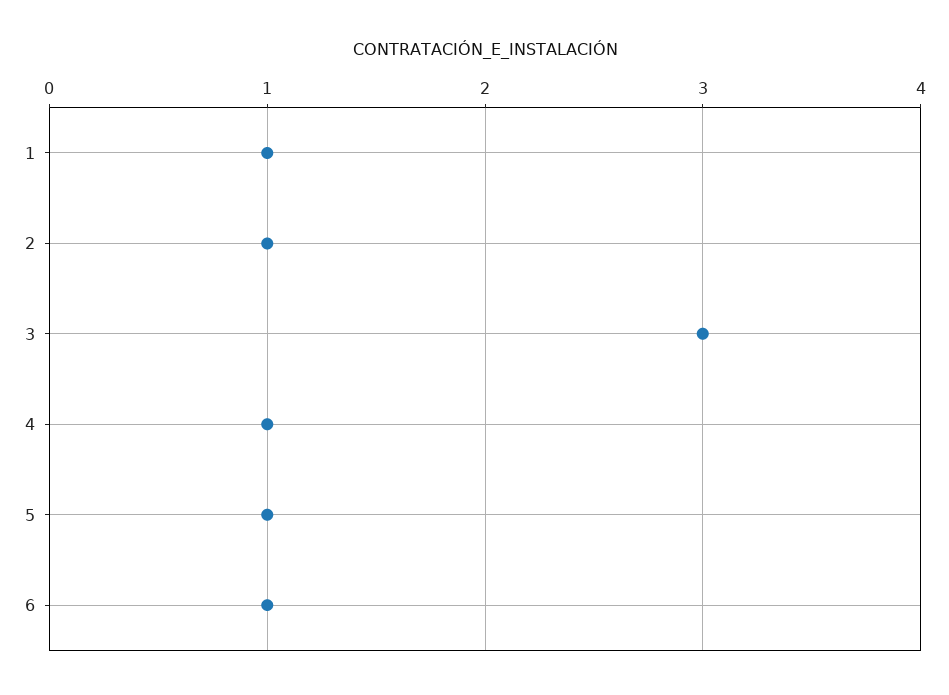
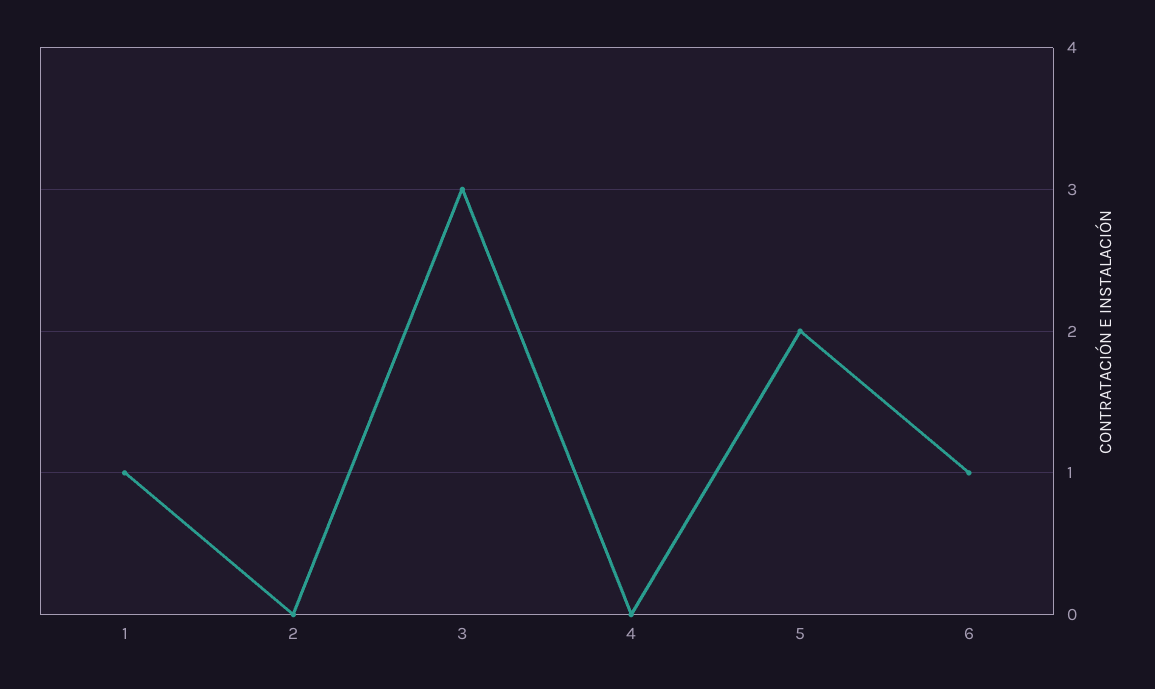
  {
    "1": 1,
-   "2": 1,
+   "2": 0,
    "3": 3,
-   "4": 1,
+   "4": 0,
-   "5": 1,
+   "5": 2,
    "6": 1
  }

